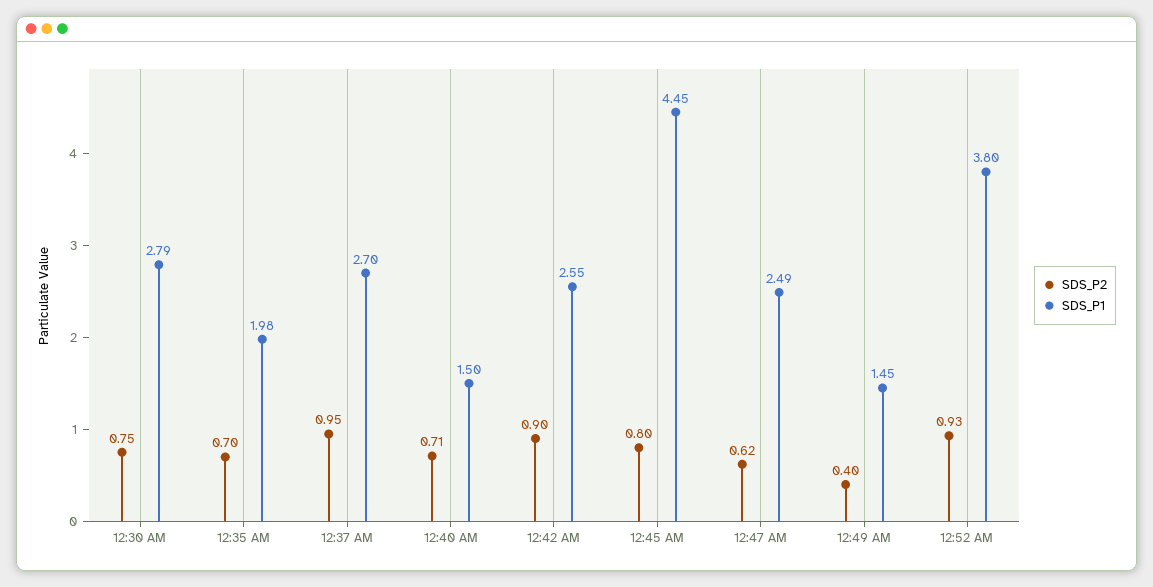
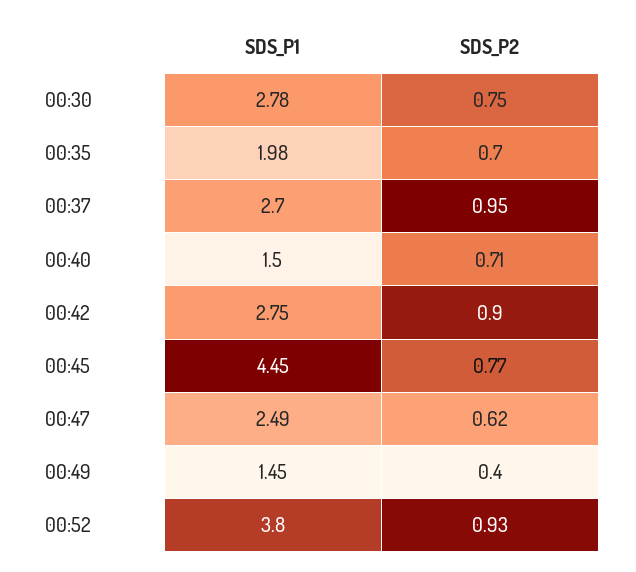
  {
    "SDS_P2": {
      "12:30 AM": 0.75,
      "12:35 AM": 0.7,
      "12:37 AM": 0.95,
      "12:40 AM": 0.71,
      "12:42 AM": 0.9,
-     "12:45 AM": 0.8,
+     "12:45 AM": 0.77,
      "12:47 AM": 0.62,
      "12:49 AM": 0.4,
      "12:52 AM": 0.93
    },
    "SDS_P1": {
-     "12:30 AM": 2.79,
+     "12:30 AM": 2.78,
      "12:35 AM": 1.98,
      "12:37 AM": 2.7,
      "12:40 AM": 1.5,
-     "12:42 AM": 2.55,
+     "12:42 AM": 2.75,
      "12:45 AM": 4.45,
      "12:47 AM": 2.49,
      "12:49 AM": 1.45,
      "12:52 AM": 3.8
    }
  }

